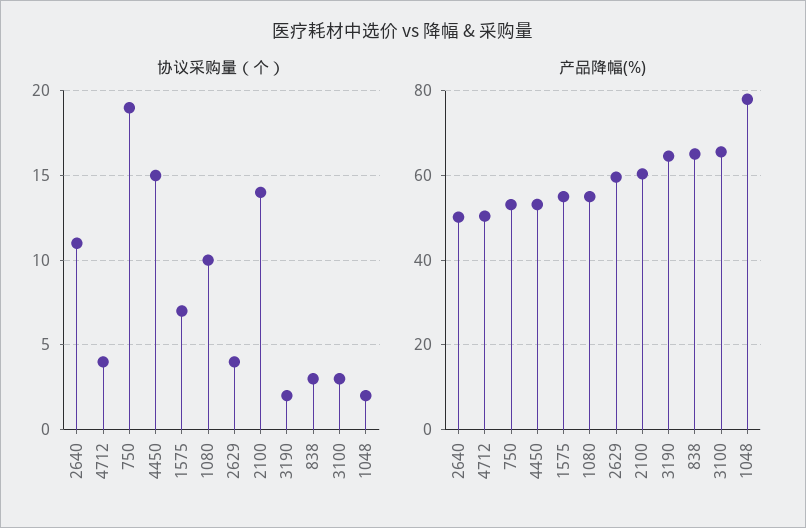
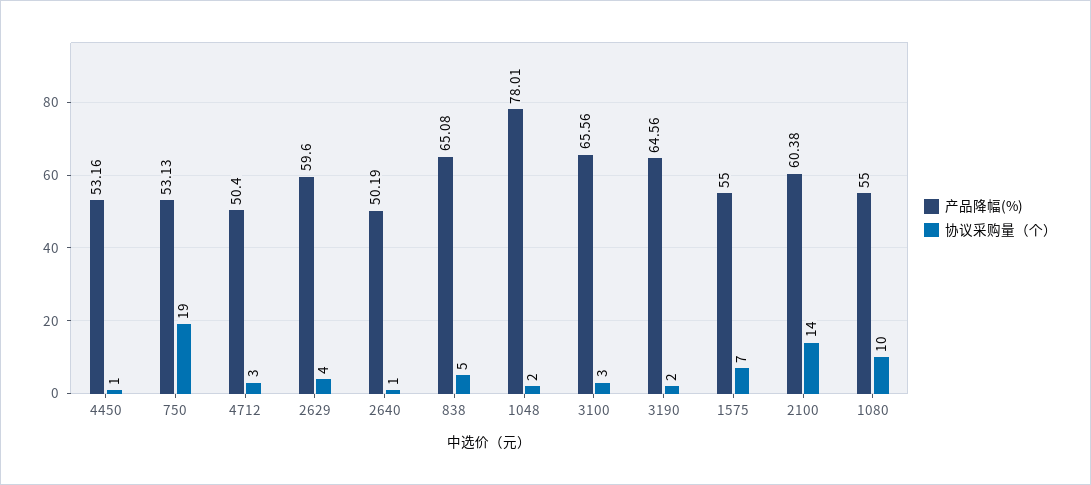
  {
    "协议采购量（个）": {
-     "2640": 11,
+     "2640": 1,
-     "4712": 4,
+     "4712": 3,
      "750": 19,
-     "4450": 15,
+     "4450": 1,
      "1575": 7,
      "1080": 10,
      "2629": 4,
      "2100": 14,
      "3190": 2,
-     "838": 3,
+     "838": 5,
      "3100": 3,
      "1048": 2
    },
    "产品降幅(%)": {
      "2640": 50.19,
      "4712": 50.4,
      "750": 53.13,
      "4450": 53.16,
      "1575": 55,
      "1080": 55,
      "2629": 59.6,
      "2100": 60.38,
      "3190": 64.56,
      "838": 65.08,
      "3100": 65.56,
      "1048": 78.01
    }
  }

